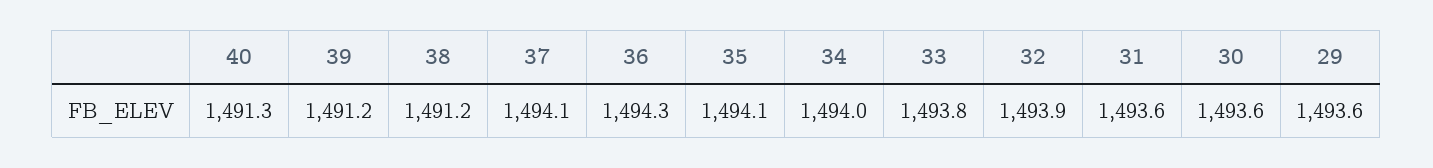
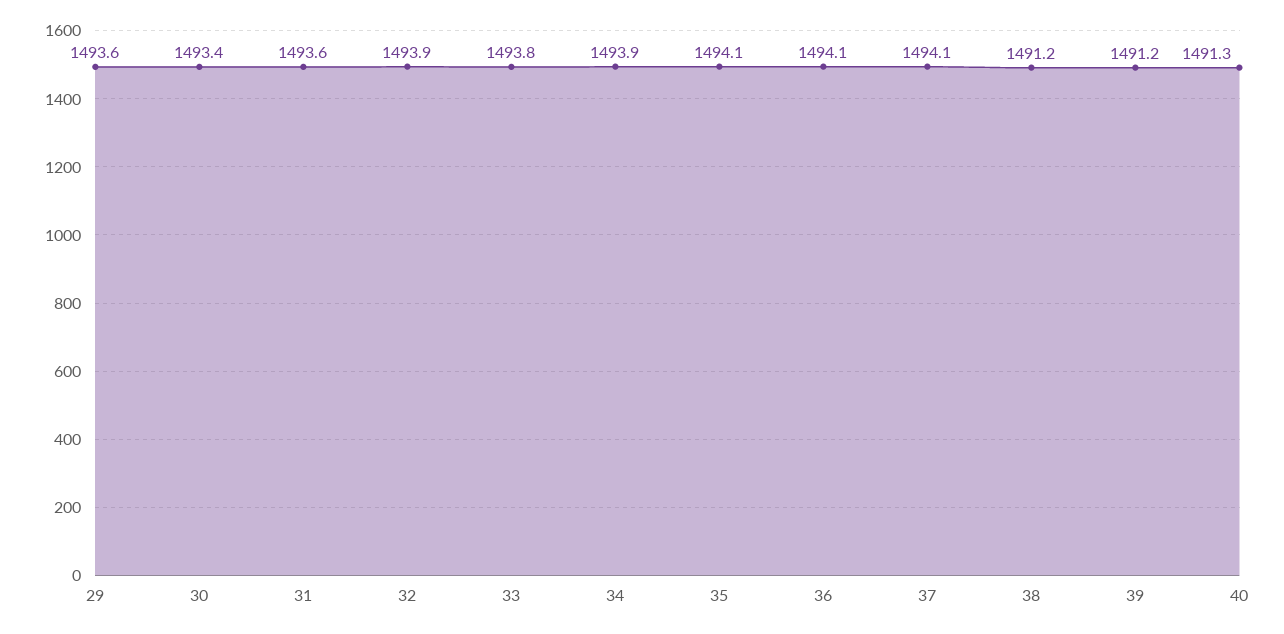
  {
    "40": 1491.3,
    "39": 1491.2,
    "38": 1491.2,
    "37": 1494.1,
-   "36": 1494.3,
+   "36": 1494.1,
    "35": 1494.1,
-   "34": 1494,
+   "34": 1493.9,
    "33": 1493.8,
    "32": 1493.9,
    "31": 1493.6,
-   "30": 1493.6,
+   "30": 1493.4,
    "29": 1493.6
  }

